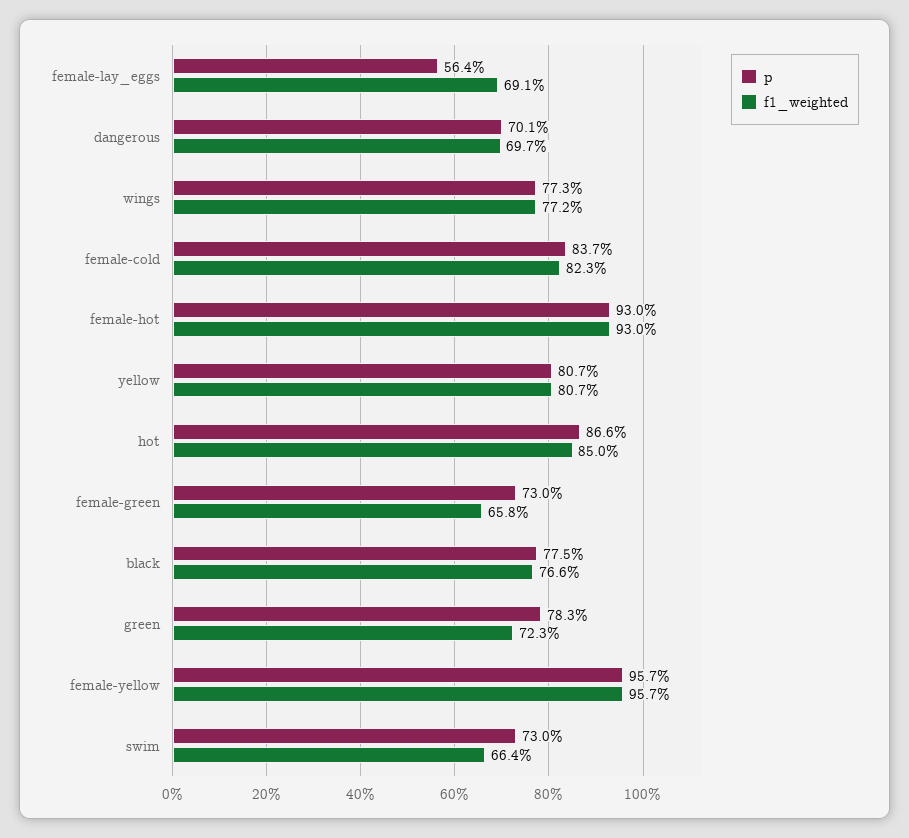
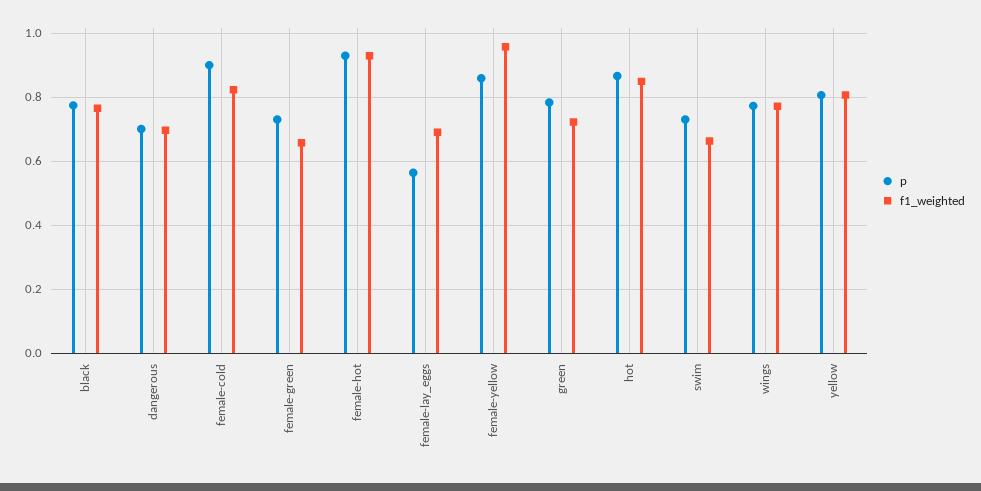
  {
    "p": {
      "female-lay_eggs": 0.564,
      "dangerous": 0.701,
      "wings": 0.773,
-     "female-cold": 0.837,
+     "female-cold": 0.9,
      "female-hot": 0.93,
      "yellow": 0.807,
      "hot": 0.866,
      "female-green": 0.73,
      "black": 0.775,
      "green": 0.783,
-     "female-yellow": 0.957,
+     "female-yellow": 0.86,
      "swim": 0.73
    },
    "f1_weighted": {
      "female-lay_eggs": 0.691,
      "dangerous": 0.697,
      "wings": 0.772,
      "female-cold": 0.823,
      "female-hot": 0.93,
      "yellow": 0.807,
      "hot": 0.85,
      "female-green": 0.658,
      "black": 0.766,
      "green": 0.723,
      "female-yellow": 0.957,
      "swim": 0.664
    }
  }

